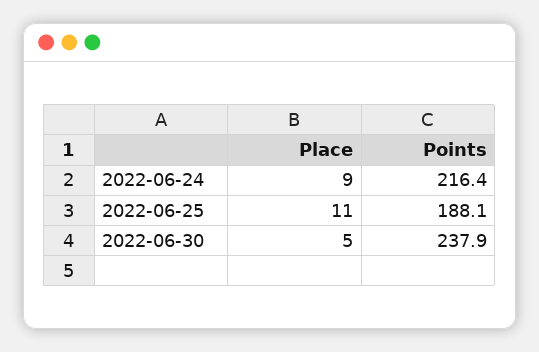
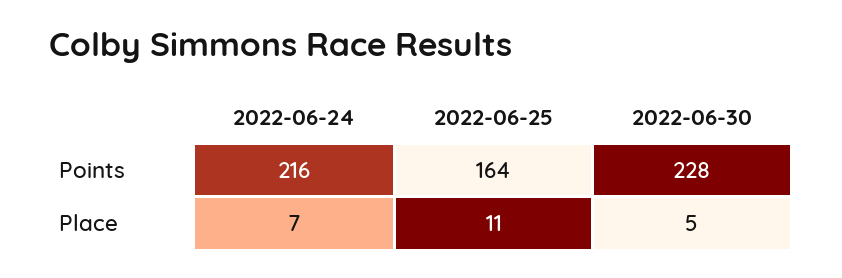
  {
    "Place": {
-     "2022-06-24": 9,
+     "2022-06-24": 7,
      "2022-06-25": 11,
      "2022-06-30": 5
    },
    "Points": {
      "2022-06-24": 216.4,
-     "2022-06-25": 188.1,
+     "2022-06-25": 164,
-     "2022-06-30": 237.9
+     "2022-06-30": 228
    }
  }

